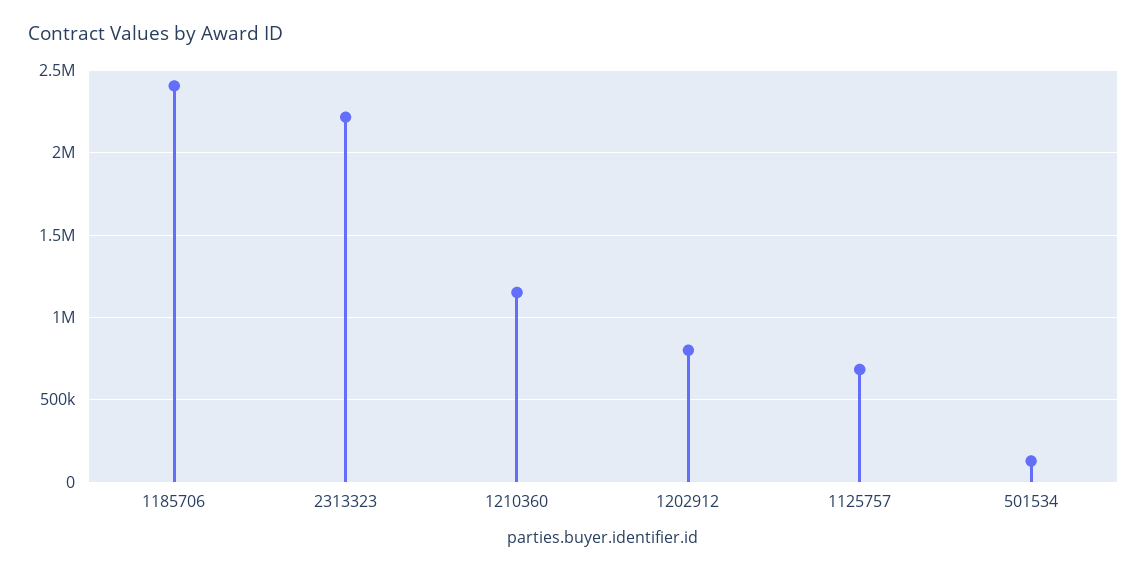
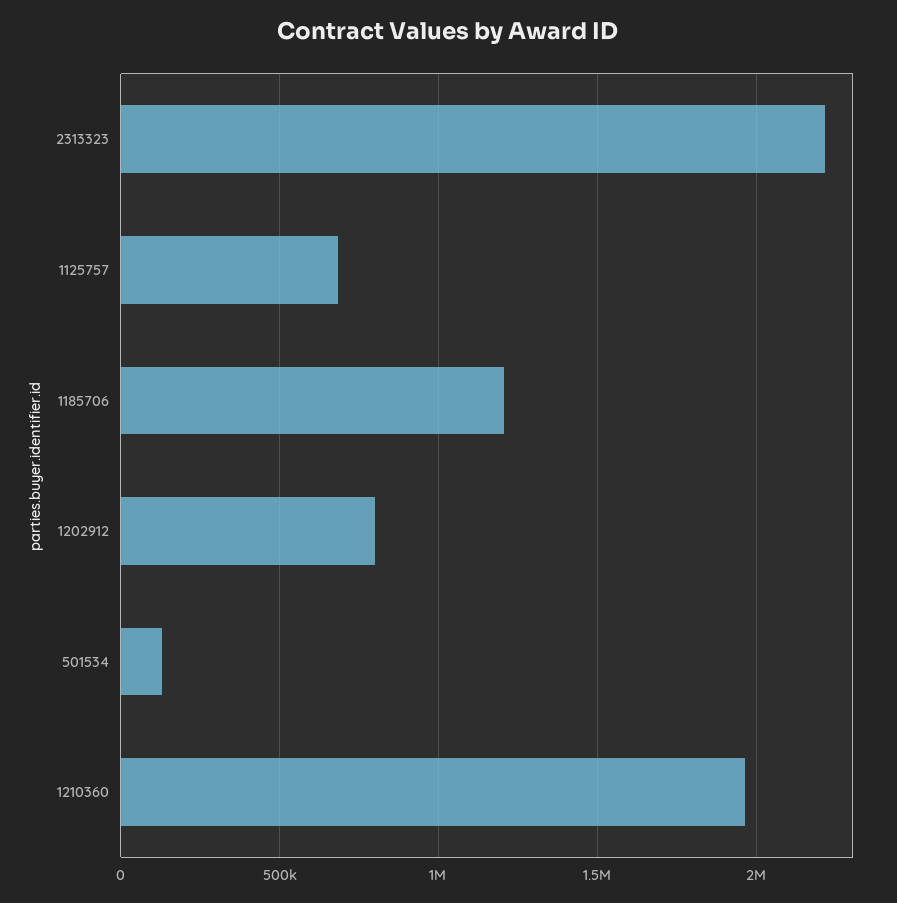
  {
-   "1185706": 2400000,
+   "1185706": 1200000,
    "2313323": 2200000,
-   "1210360": 1150000,
+   "1210360": 1950000,
    "1202912": 800000,
    "1125757": 700000,
    "501534": 150000
  }

